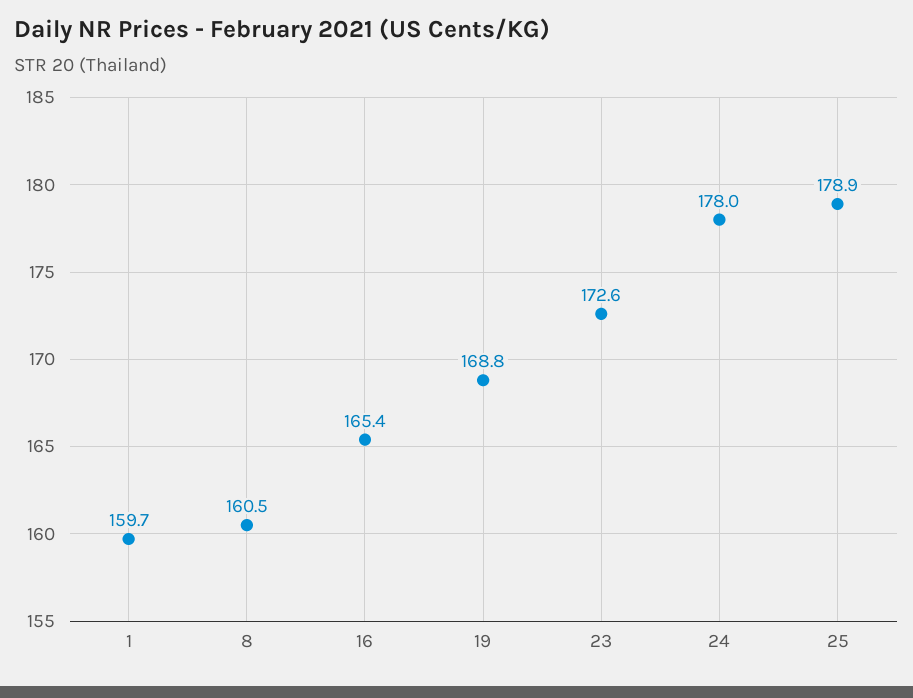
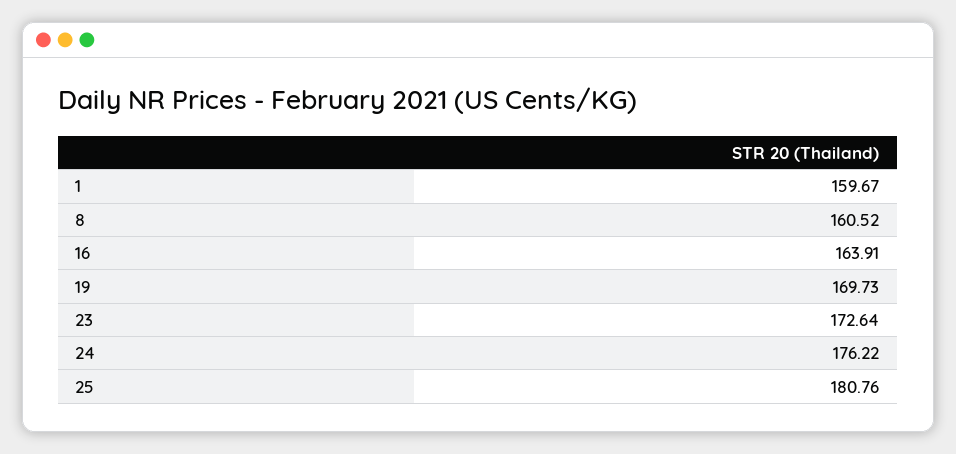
  {
    "1": 159.67,
    "8": 160.52,
-   "16": 165.4,
+   "16": 163.91,
-   "19": 168.8,
+   "19": 169.73,
    "23": 172.64,
-   "24": 178,
+   "24": 176.22,
-   "25": 178.9
+   "25": 180.76
  }

